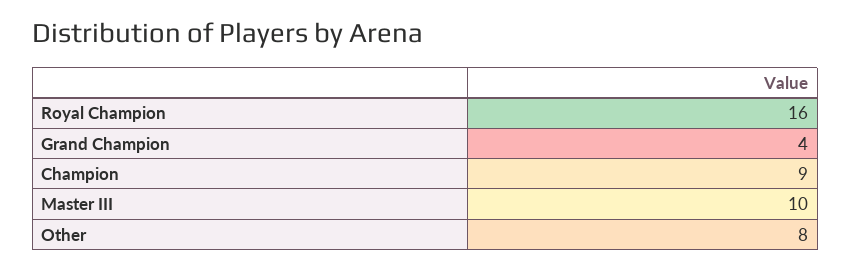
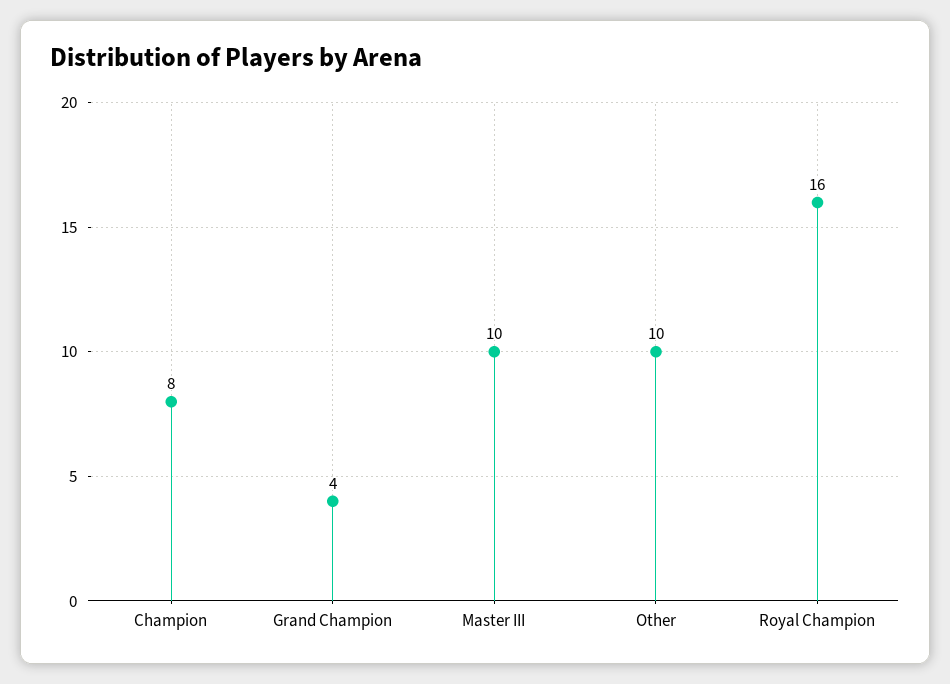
  {
    "Royal Champion": 16,
    "Grand Champion": 4,
-   "Champion": 9,
+   "Champion": 8,
    "Master III": 10,
-   "Other": 8
+   "Other": 10
  }

